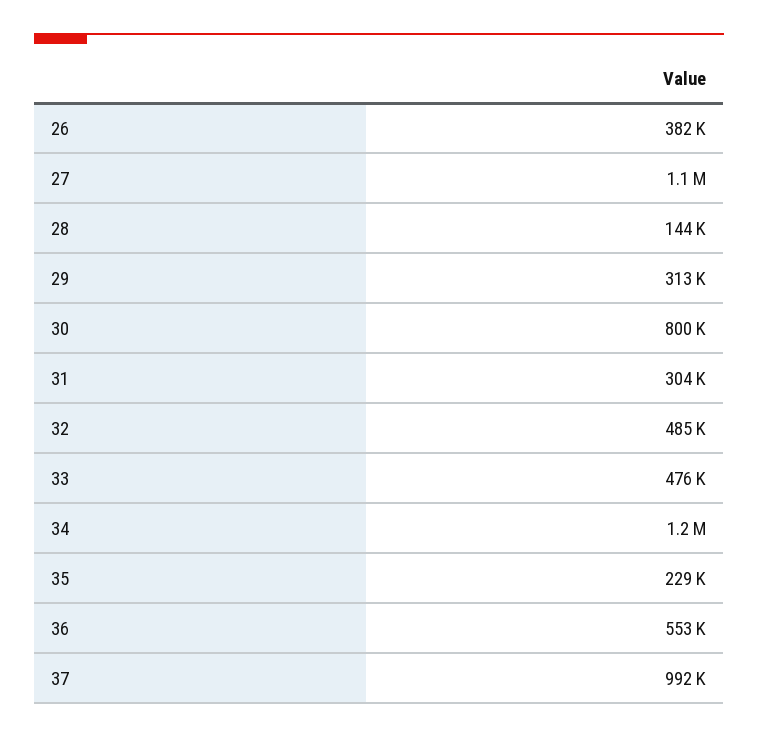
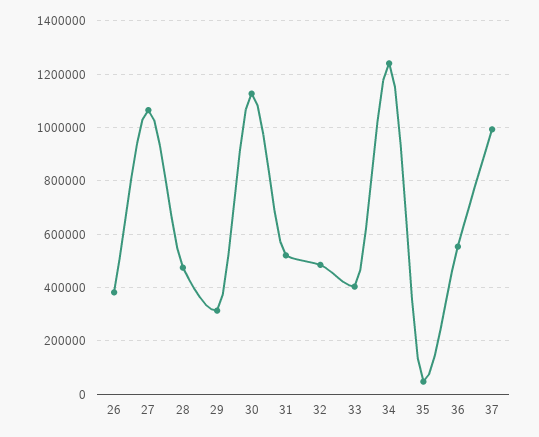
  {
    "26": 382000,
    "27": 1100000,
-   "28": 144000,
+   "28": 475000,
    "29": 313000,
-   "30": 800000,
+   "30": 1125000,
-   "31": 304000,
+   "31": 525000,
    "32": 485000,
-   "33": 476000,
+   "33": 400000,
    "34": 1200000,
-   "35": 229000,
+   "35": 50000,
    "36": 553000,
    "37": 992000
  }

